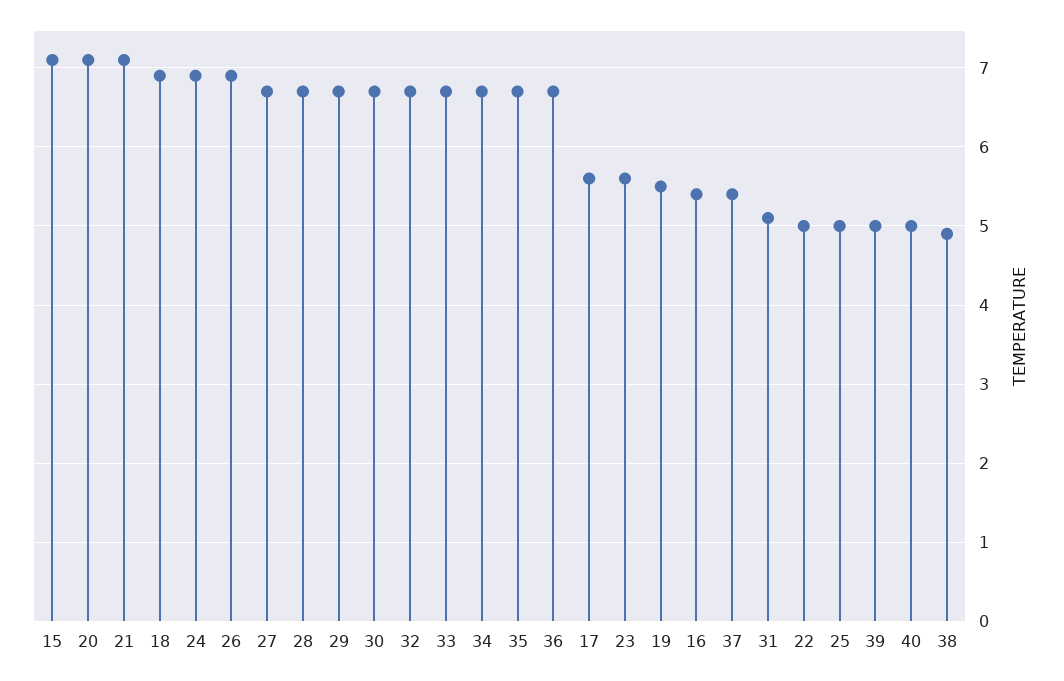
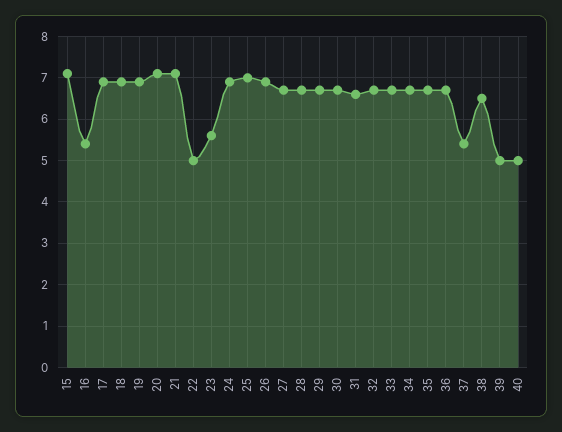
  {
    "15": 7.1,
    "20": 7.1,
    "21": 7.1,
    "18": 6.9,
    "24": 6.9,
    "26": 6.9,
    "27": 6.7,
    "28": 6.7,
    "29": 6.7,
    "30": 6.7,
    "32": 6.7,
    "33": 6.7,
    "34": 6.7,
    "35": 6.7,
    "36": 6.7,
-   "17": 5.6,
+   "17": 7,
    "23": 5.6,
-   "19": 5.5,
+   "19": 7,
    "16": 5.4,
    "37": 5.4,
-   "31": 5.1,
+   "31": 6.5,
    "22": 5,
-   "25": 5,
+   "25": 7,
    "39": 5,
    "40": 5,
-   "38": 4.9
+   "38": 6.5
  }

